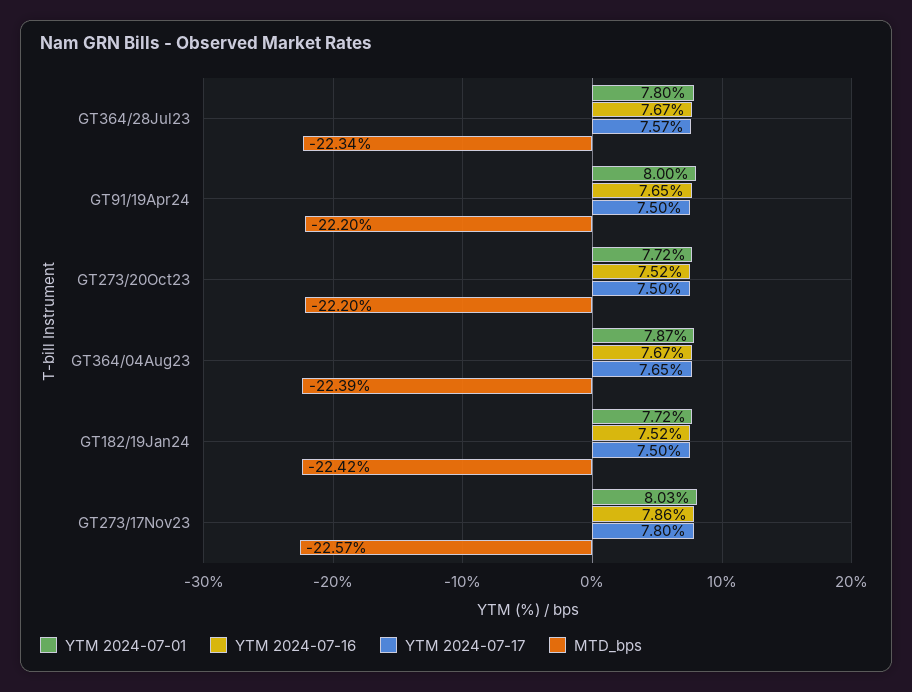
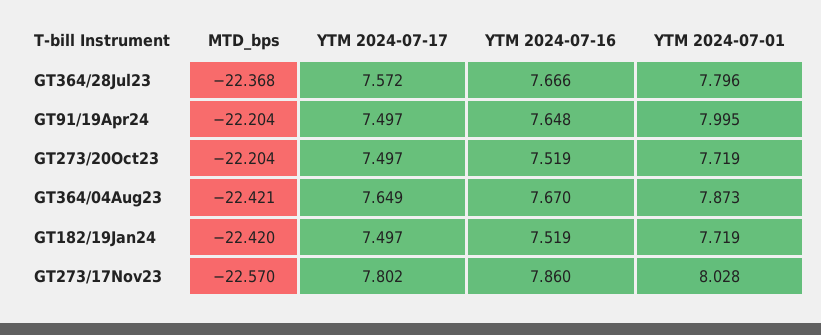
  {
    "YTM 2024-07-01": {
      "GT364/28Jul23": 7.796,
      "GT91/19Apr24": 7.995,
      "GT273/20Oct23": 7.719,
      "GT364/04Aug23": 7.873,
      "GT182/19Jan24": 7.719,
      "GT273/17Nov23": 8.028
    },
    "YTM 2024-07-16": {
      "GT364/28Jul23": 7.666,
      "GT91/19Apr24": 7.648,
      "GT273/20Oct23": 7.519,
      "GT364/04Aug23": 7.67,
      "GT182/19Jan24": 7.519,
      "GT273/17Nov23": 7.86
    },
    "YTM 2024-07-17": {
      "GT364/28Jul23": 7.572,
      "GT91/19Apr24": 7.497,
      "GT273/20Oct23": 7.497,
      "GT364/04Aug23": 7.649,
      "GT182/19Jan24": 7.497,
      "GT273/17Nov23": 7.802
    },
    "MTD_bps": {
-     "GT364/28Jul23": -22.34,
+     "GT364/28Jul23": -22.368,
      "GT91/19Apr24": -22.204,
      "GT273/20Oct23": -22.204,
-     "GT364/04Aug23": -22.39,
+     "GT364/04Aug23": -22.421,
      "GT182/19Jan24": -22.42,
      "GT273/17Nov23": -22.57
    }
  }

